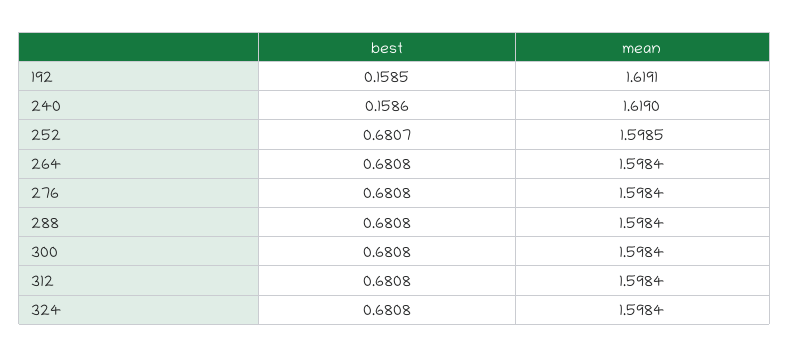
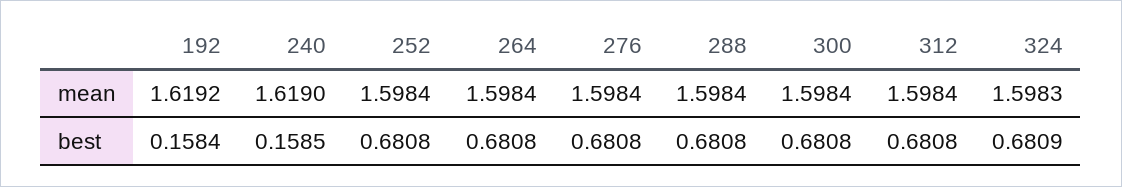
  {
    "best": {
-     "192": 0.1585,
+     "192": 0.1584,
-     "240": 0.1586,
+     "240": 0.1585,
-     "252": 0.6807,
+     "252": 0.6808,
      "264": 0.6808,
      "276": 0.6808,
      "288": 0.6808,
      "300": 0.6808,
      "312": 0.6808,
-     "324": 0.6808
+     "324": 0.6809
    },
    "mean": {
-     "192": 1.6191,
+     "192": 1.6192,
      "240": 1.619,
-     "252": 1.5985,
+     "252": 1.5984,
      "264": 1.5984,
      "276": 1.5984,
      "288": 1.5984,
      "300": 1.5984,
      "312": 1.5984,
-     "324": 1.5984
+     "324": 1.5983
    }
  }

